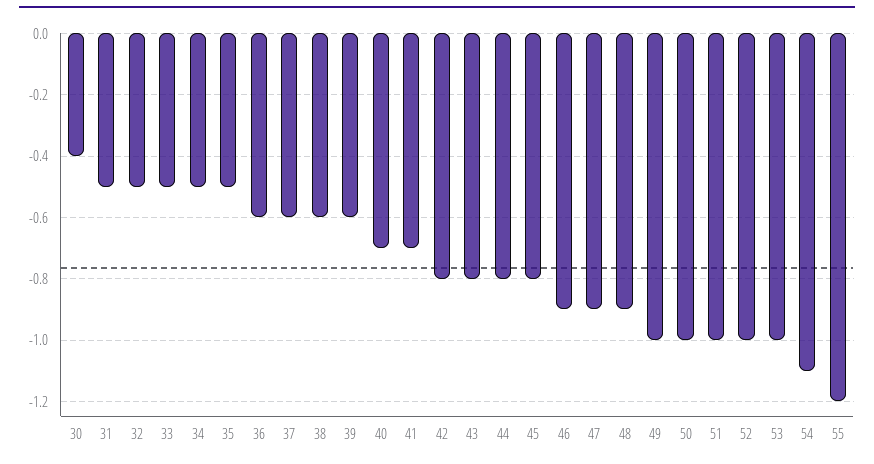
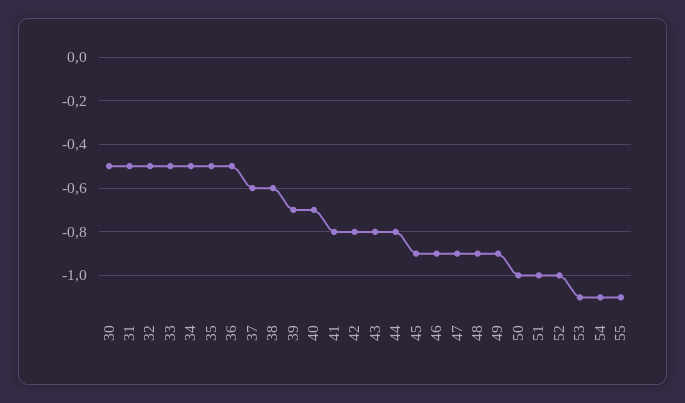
  {
-   "30": -0.4,
+   "30": -0.5,
    "31": -0.5,
    "32": -0.5,
    "33": -0.5,
    "34": -0.5,
    "35": -0.5,
-   "36": -0.6,
+   "36": -0.5,
    "37": -0.6,
    "38": -0.6,
-   "39": -0.6,
+   "39": -0.7,
    "40": -0.7,
-   "41": -0.7,
+   "41": -0.8,
    "42": -0.8,
    "43": -0.8,
    "44": -0.8,
-   "45": -0.8,
+   "45": -0.9,
    "46": -0.9,
    "47": -0.9,
    "48": -0.9,
-   "49": -1,
+   "49": -0.9,
    "50": -1,
    "51": -1,
    "52": -1,
-   "53": -1,
+   "53": -1.1,
    "54": -1.1,
-   "55": -1.2
+   "55": -1.1
  }

